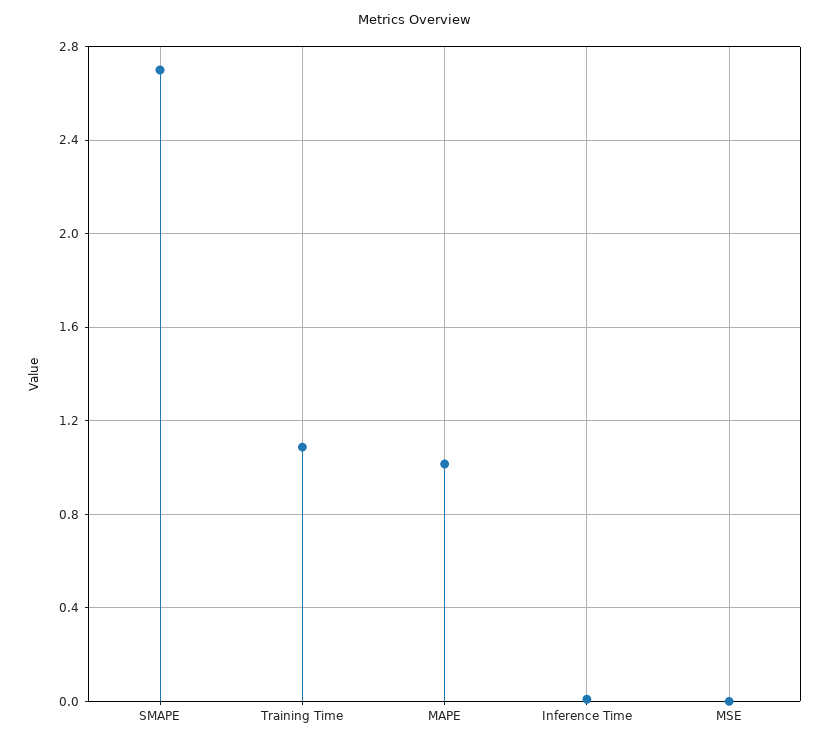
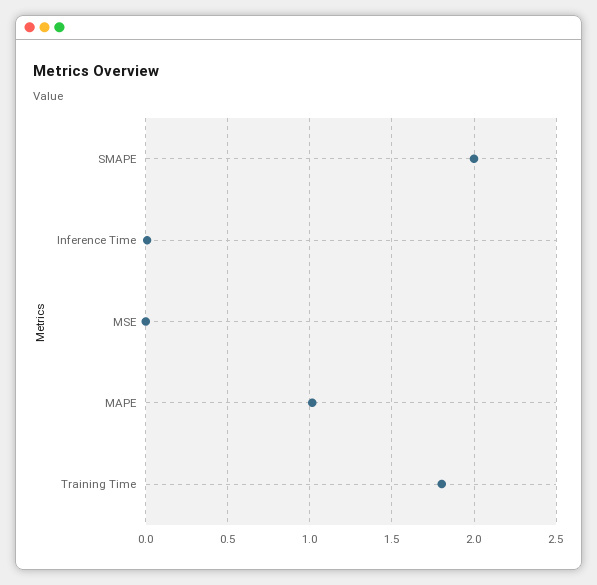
  {
-   "SMAPE": 2.7,
+   "SMAPE": 2,
-   "Training Time": 1.1,
+   "Training Time": 1.8,
    "MAPE": 1,
    "Inference Time": 0,
    "MSE": 0
  }

